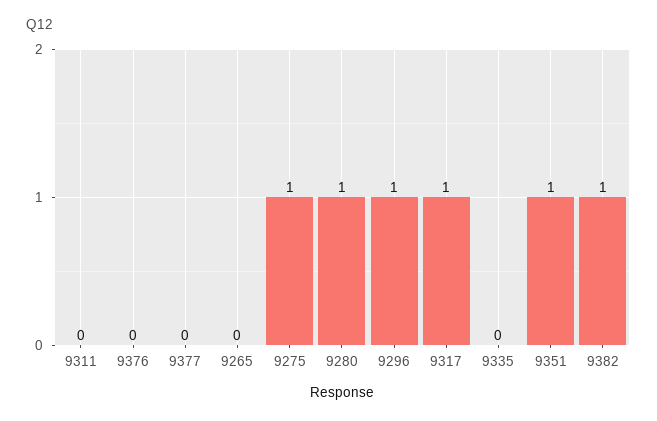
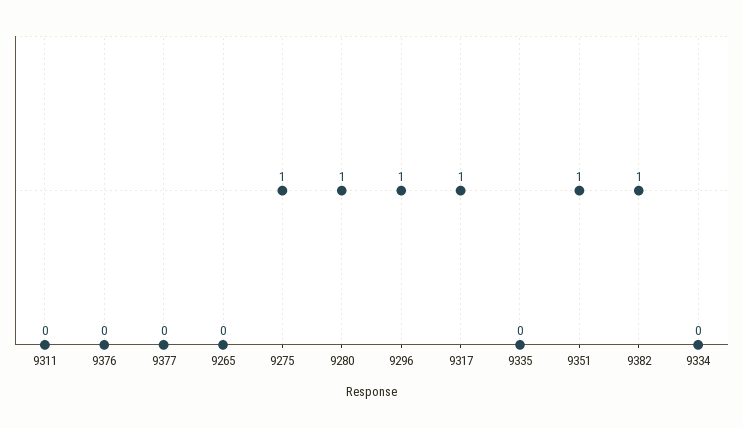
  {
    "9311": 0,
    "9376": 0,
    "9377": 0,
    "9265": 0,
    "9275": 1,
    "9280": 1,
    "9296": 1,
    "9317": 1,
    "9335": 0,
    "9351": 1,
-   "9382": 1
+   "9382": 1,
+   "9334": 0
  }

